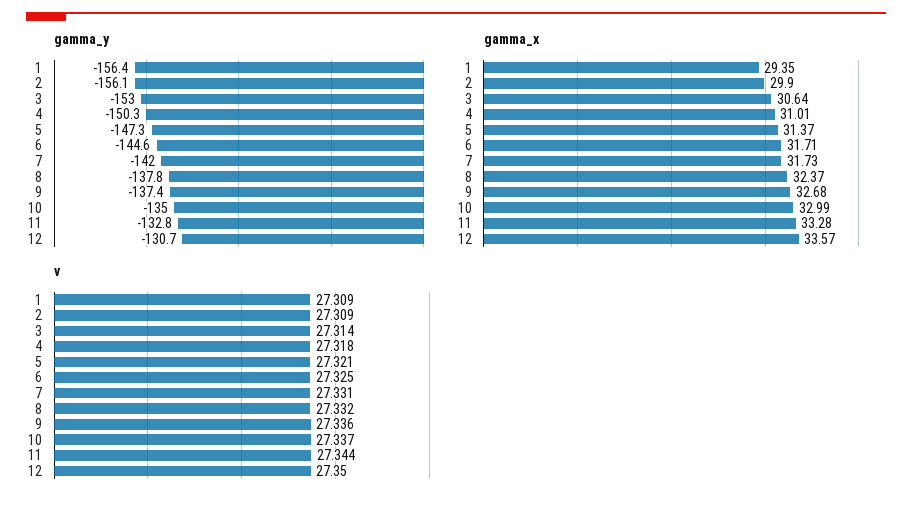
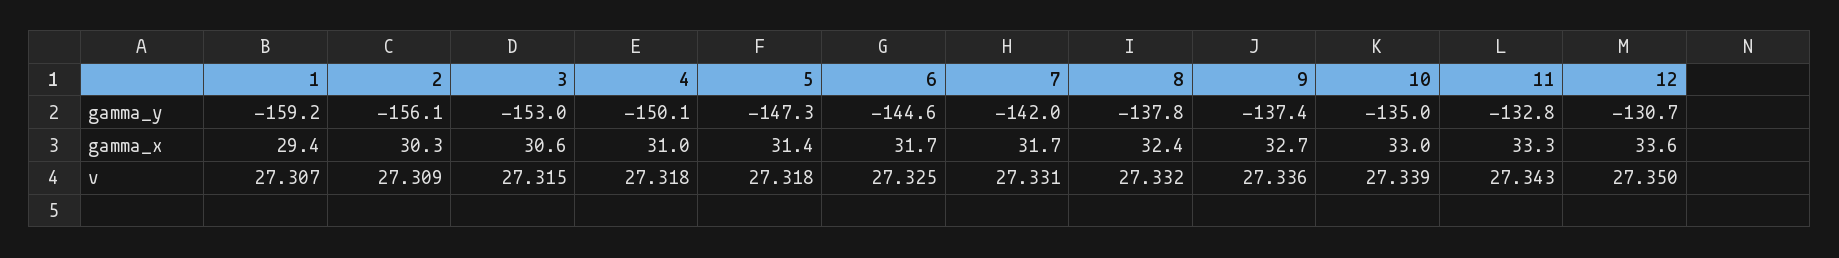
  {
    "gamma_y": {
-     "1": -156.4,
+     "1": -159.2,
      "2": -156.1,
      "3": -153,
-     "4": -150.3,
+     "4": -150.1,
      "5": -147.3,
      "6": -144.6,
      "7": -142,
      "8": -137.8,
      "9": -137.4,
      "10": -135,
      "11": -132.8,
      "12": -130.7
    },
    "gamma_x": {
      "1": 29.35,
-     "2": 29.9,
+     "2": 30.3,
      "3": 30.64,
      "4": 31.01,
      "5": 31.37,
      "6": 31.71,
      "7": 31.73,
      "8": 32.37,
      "9": 32.68,
      "10": 32.99,
      "11": 33.28,
      "12": 33.57
    },
    "v": {
-     "1": 27.309,
+     "1": 27.307,
      "2": 27.309,
-     "3": 27.314,
+     "3": 27.315,
      "4": 27.318,
-     "5": 27.321,
+     "5": 27.318,
      "6": 27.325,
      "7": 27.331,
      "8": 27.332,
      "9": 27.336,
-     "10": 27.337,
+     "10": 27.339,
-     "11": 27.344,
+     "11": 27.343,
      "12": 27.35
    }
  }

